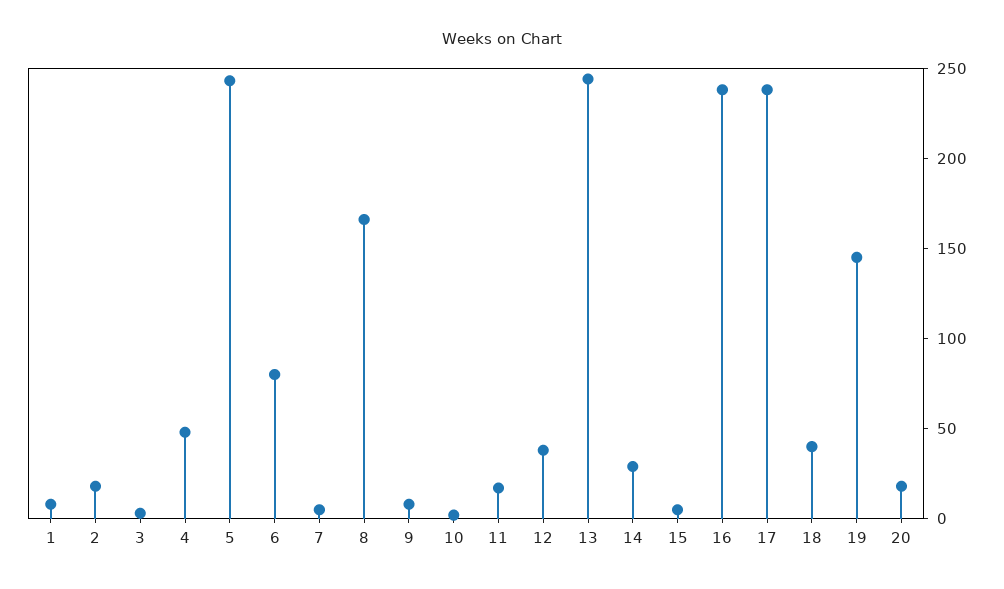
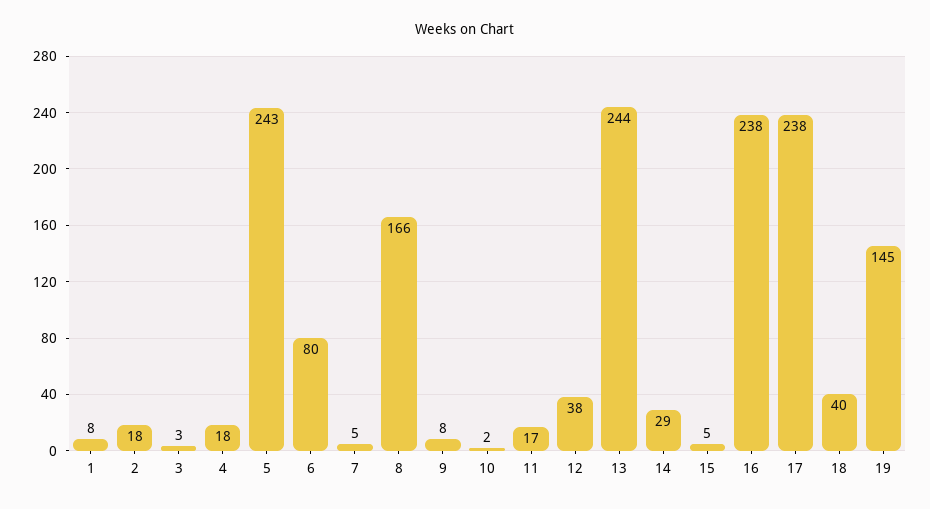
  {
    "1": 8,
    "2": 18,
    "3": 3,
-   "4": 50,
+   "4": 18,
    "5": 243,
    "6": 80,
    "7": 5,
    "8": 166,
    "9": 8,
    "10": 2,
    "11": 17,
    "12": 38,
    "13": 244,
    "14": 29,
    "15": 5,
    "16": 238,
    "17": 238,
    "18": 40,
-   "19": 145,
+   "19": 145
-   "20": 20
  }

